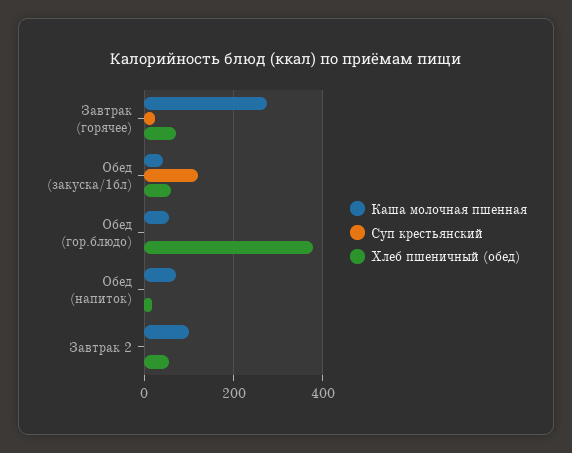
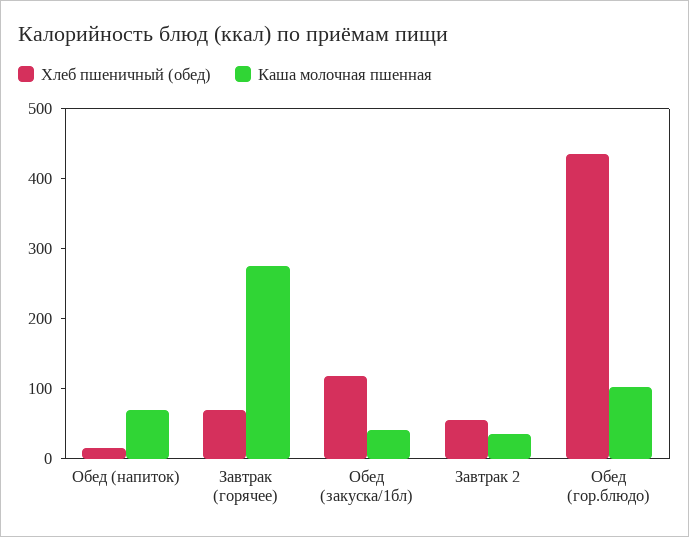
  {
    "Каша молочная пшенная": {
      "Завтрак (горячее)": 280,
      "Обед (закуска/1бл)": 40,
-     "Обед (гор.блюдо)": 60,
+     "Обед (гор.блюдо)": 100,
      "Обед (напиток)": 80,
-     "Завтрак 2": 100
+     "Завтрак 2": 40
    },
-   "Суп крестьянский": {
-     "Завтрак (горячее)": 20,
-     "Обед (закуска/1бл)": 120,
-     "Обед (гор.блюдо)": 0,
-     "Обед (напиток)": 0,
-     "Завтрак 2": 0
-   },
    "Хлеб пшеничный (обед)": {
      "Завтрак (горячее)": 80,
-     "Обед (закуска/1бл)": 60,
+     "Обед (закуска/1бл)": 120,
-     "Обед (гор.блюдо)": 380,
+     "Обед (гор.блюдо)": 440,
      "Обед (напиток)": 20,
      "Завтрак 2": 60
    }
  }

